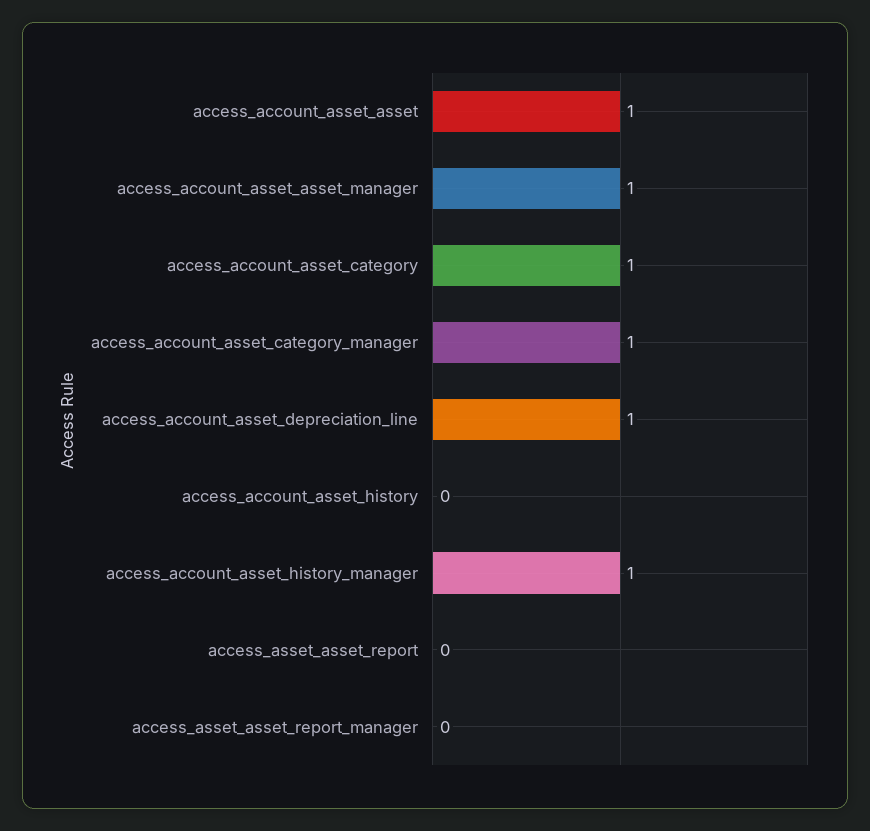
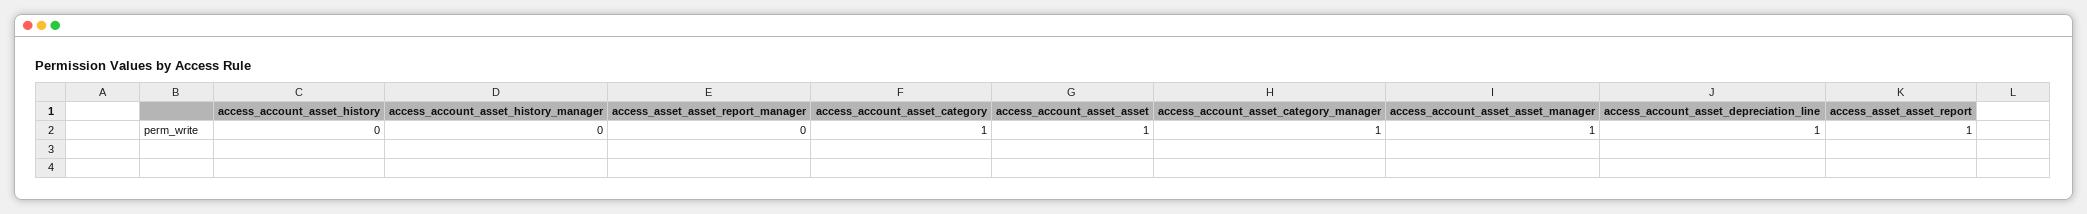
  {
    "access_account_asset_asset": 1,
    "access_account_asset_asset_manager": 1,
    "access_account_asset_category": 1,
    "access_account_asset_category_manager": 1,
    "access_account_asset_depreciation_line": 1,
    "access_account_asset_history": 0,
-   "access_account_asset_history_manager": 1,
+   "access_account_asset_history_manager": 0,
-   "access_asset_asset_report": 0,
+   "access_asset_asset_report": 1,
    "access_asset_asset_report_manager": 0
  }

